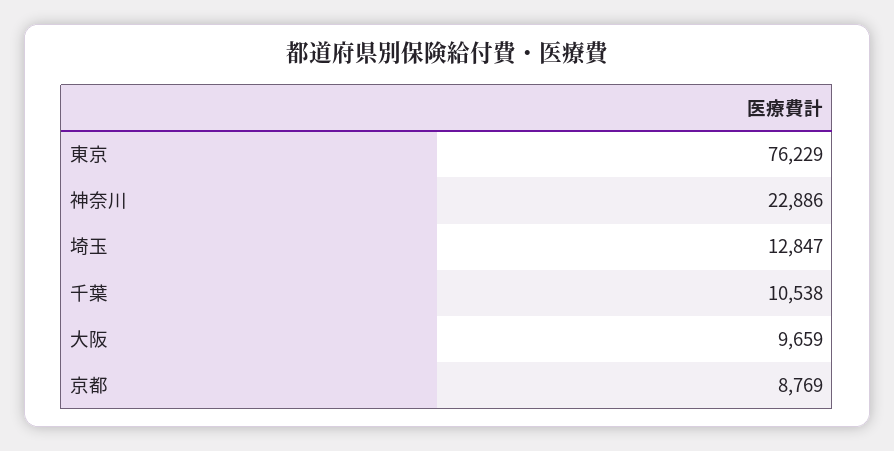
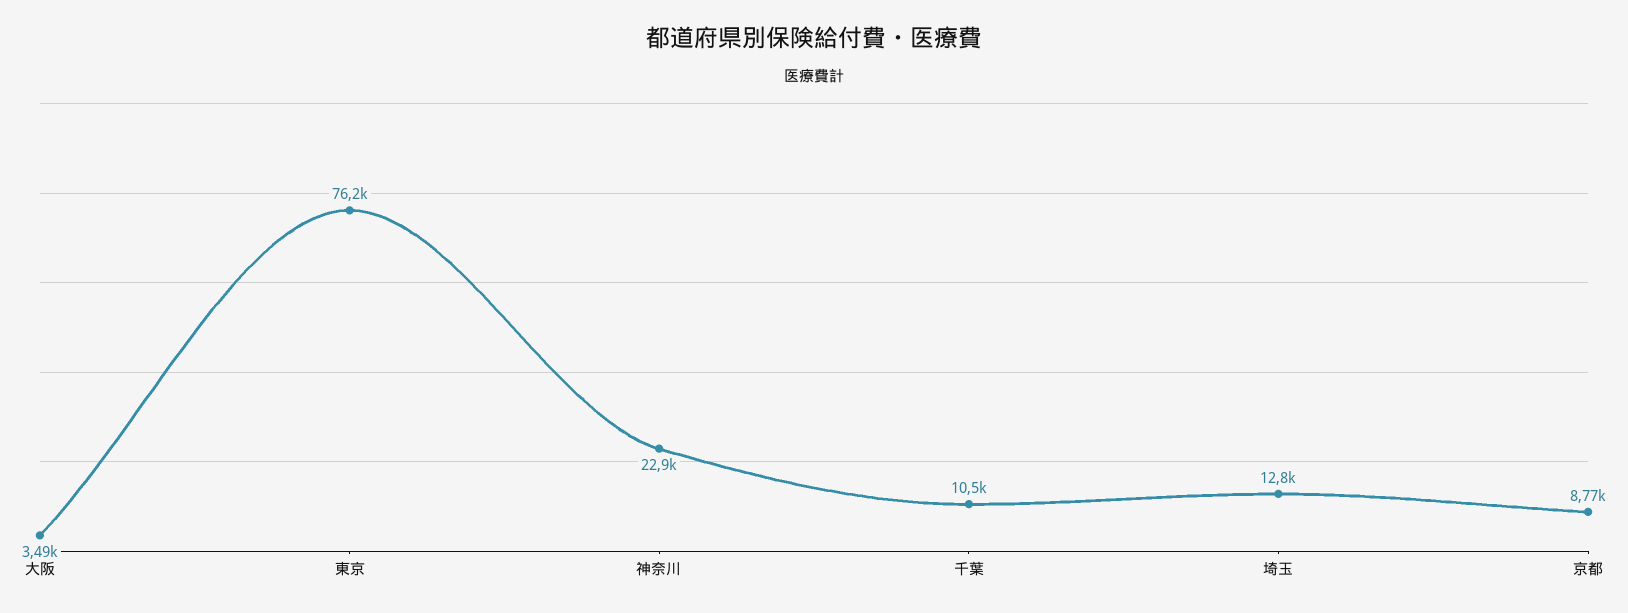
  {
    "東京": 76229,
    "神奈川": 22886,
    "埼玉": 12847,
    "千葉": 10538,
-   "大阪": 9659,
+   "大阪": 3490,
    "京都": 8769
  }

